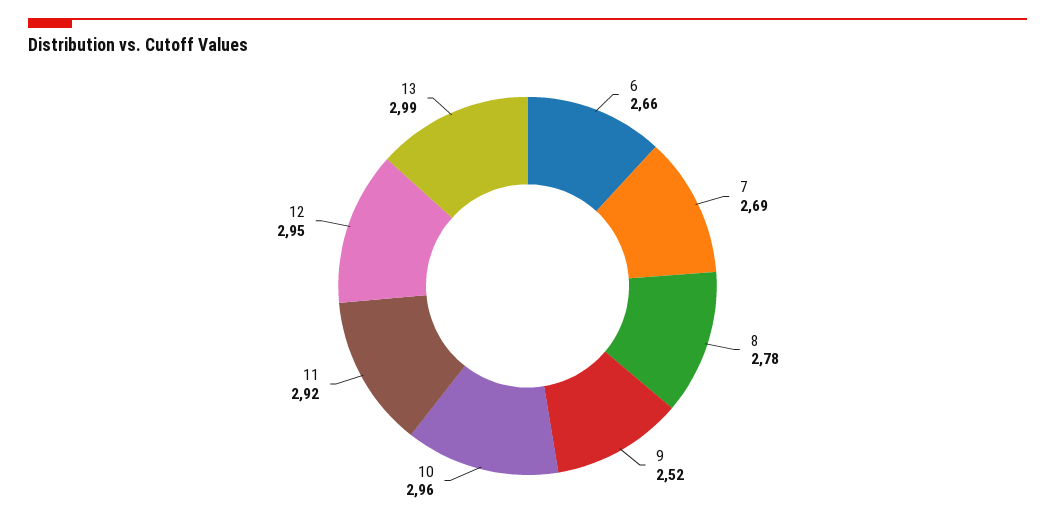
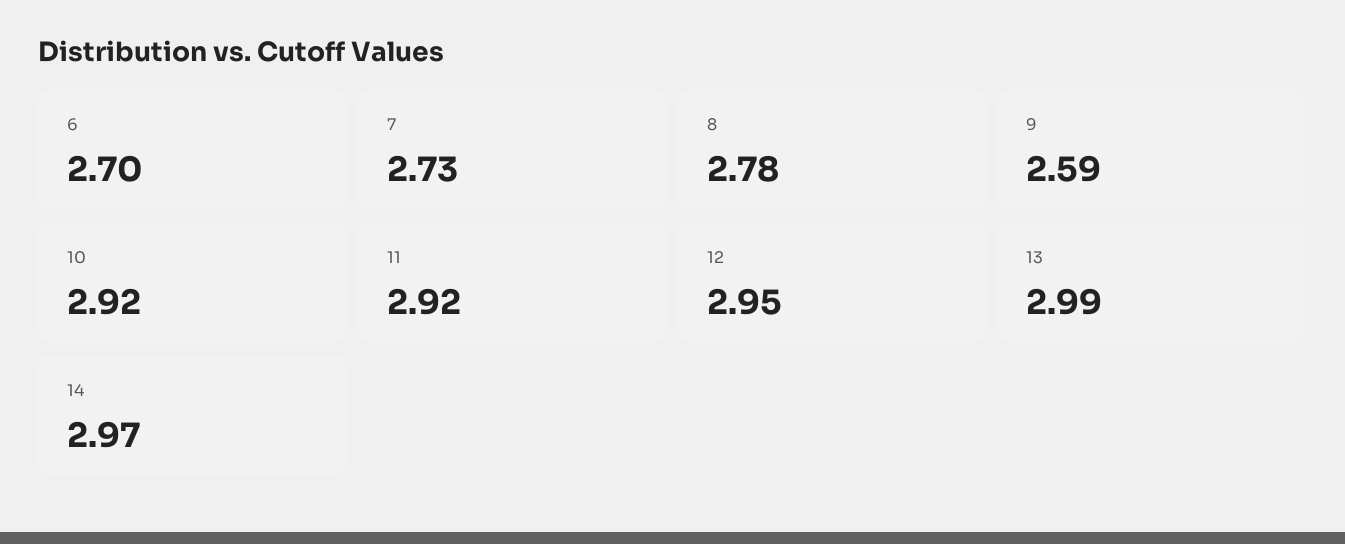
  {
-   "6": 2.66,
+   "6": 2.7,
-   "7": 2.69,
+   "7": 2.73,
    "8": 2.78,
-   "9": 2.52,
+   "9": 2.59,
-   "10": 2.96,
+   "10": 2.92,
    "11": 2.92,
    "12": 2.95,
-   "13": 2.99
+   "13": 2.99,
+   "14": 2.97
  }

